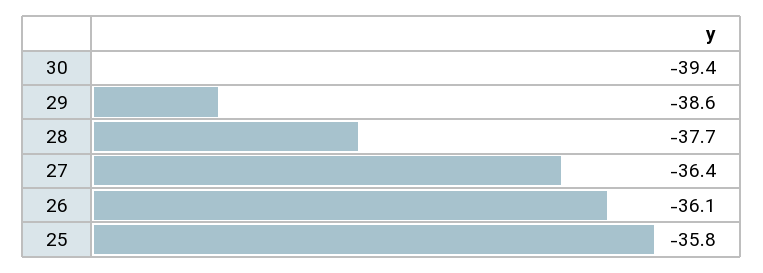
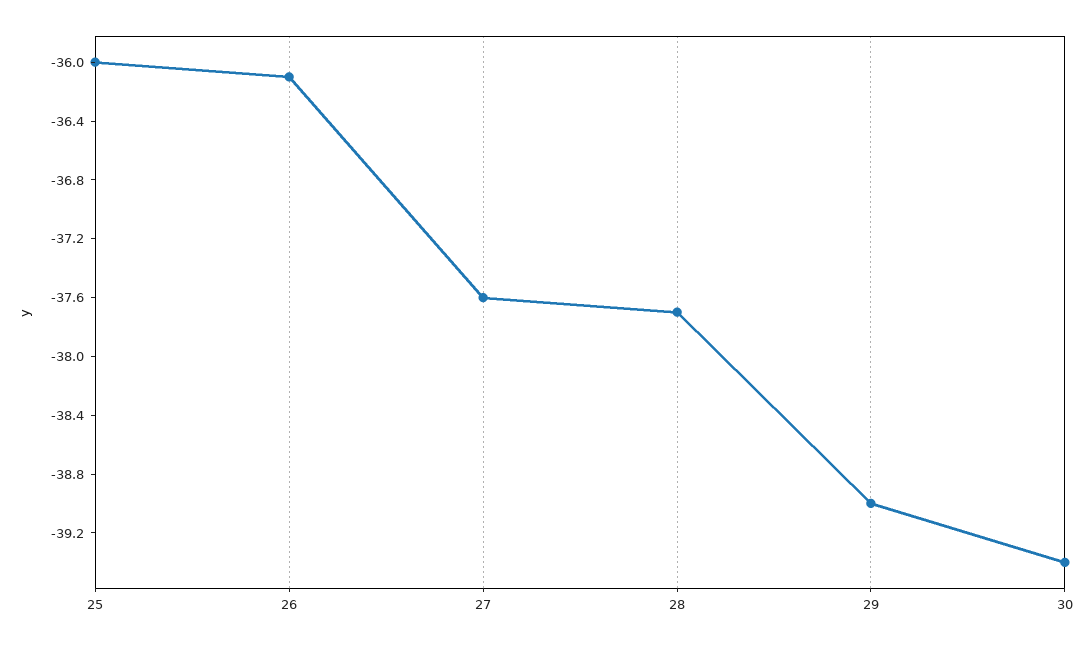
  {
    "30": -39.4,
-   "29": -38.6,
+   "29": -39,
    "28": -37.7,
-   "27": -36.4,
+   "27": -37.6,
    "26": -36.1,
-   "25": -35.8
+   "25": -36
  }

